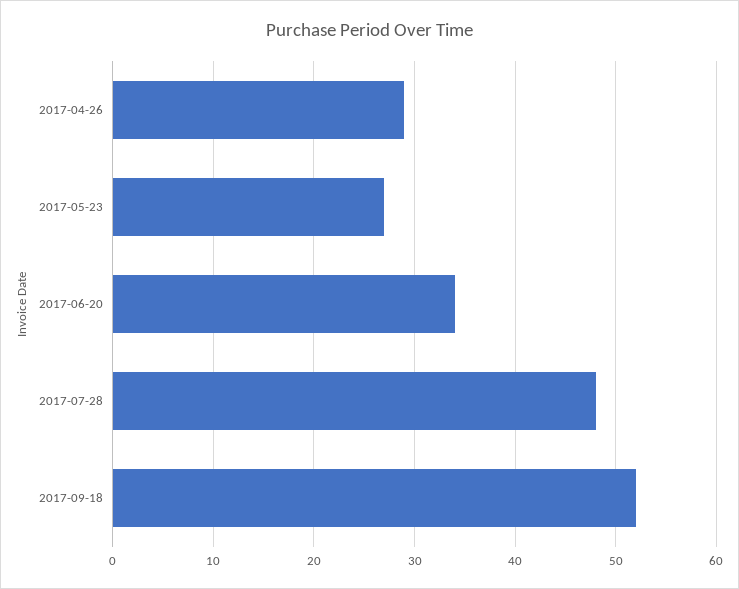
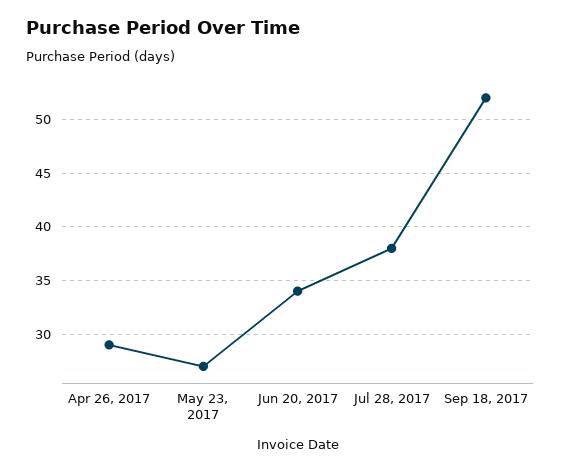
  {
    "2017-04-26": 29,
    "2017-05-23": 27,
    "2017-06-20": 34,
-   "2017-07-28": 48,
+   "2017-07-28": 38,
    "2017-09-18": 52
  }

